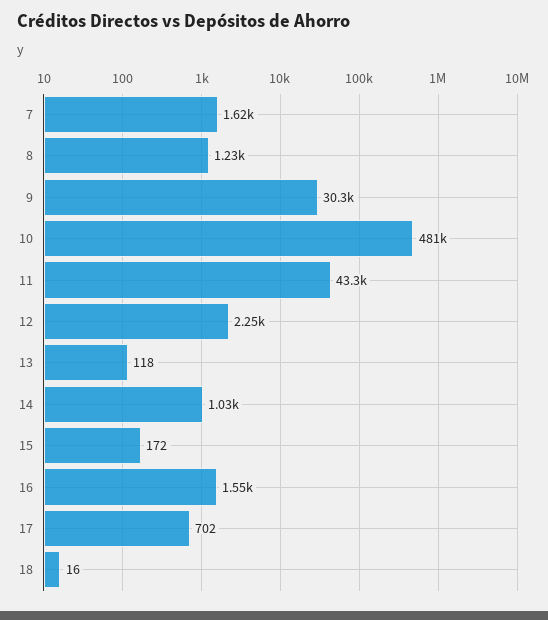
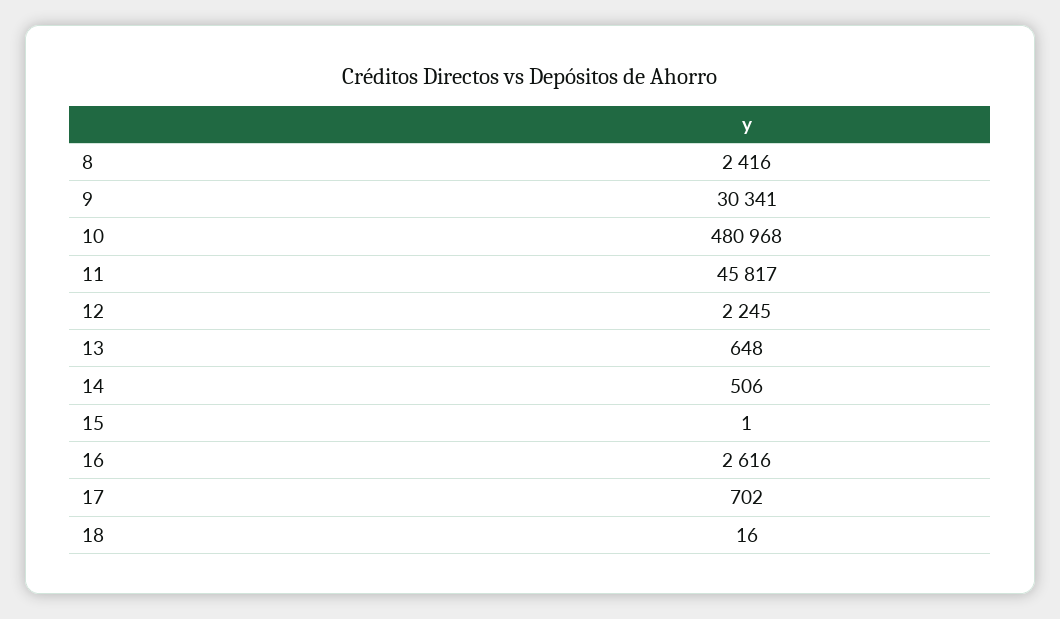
  {
-   "7": 1620,
-   "8": 1230,
+   "8": 2416,
    "9": 30341,
    "10": 480968,
-   "11": 43300,
+   "11": 45817,
    "12": 2245,
-   "13": 118,
+   "13": 648,
-   "14": 1030,
+   "14": 506,
-   "15": 172,
+   "15": 1,
-   "16": 1550,
+   "16": 2616,
    "17": 702,
    "18": 16
  }

